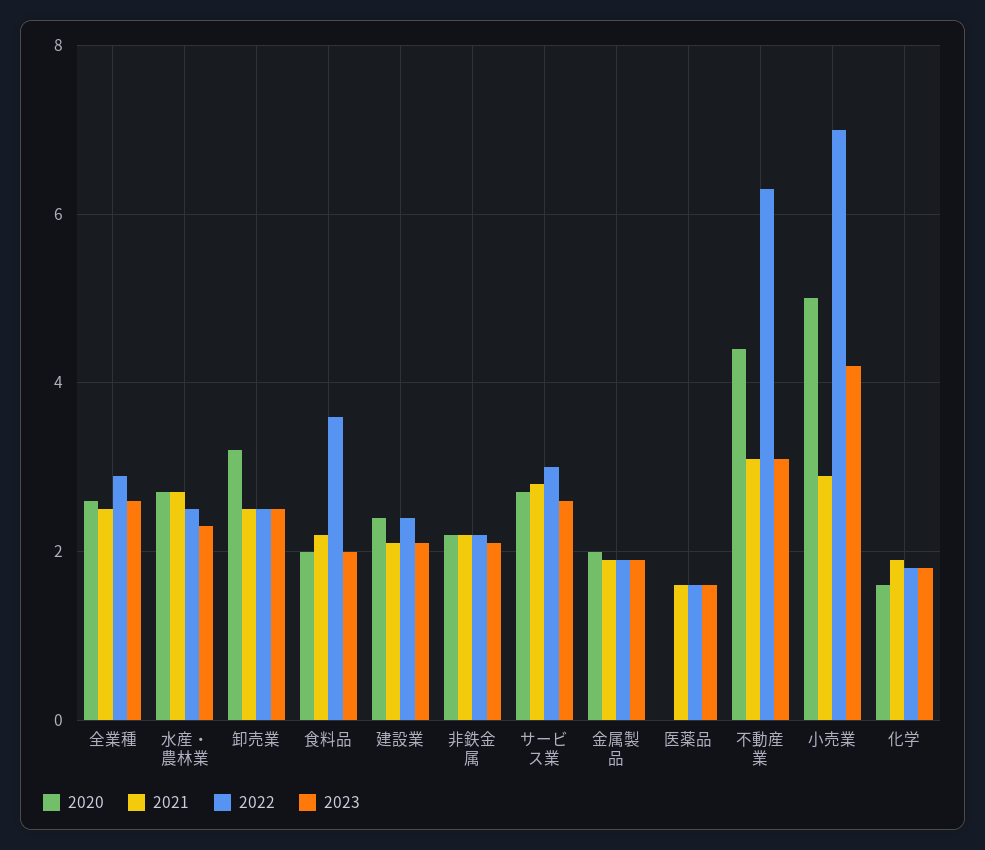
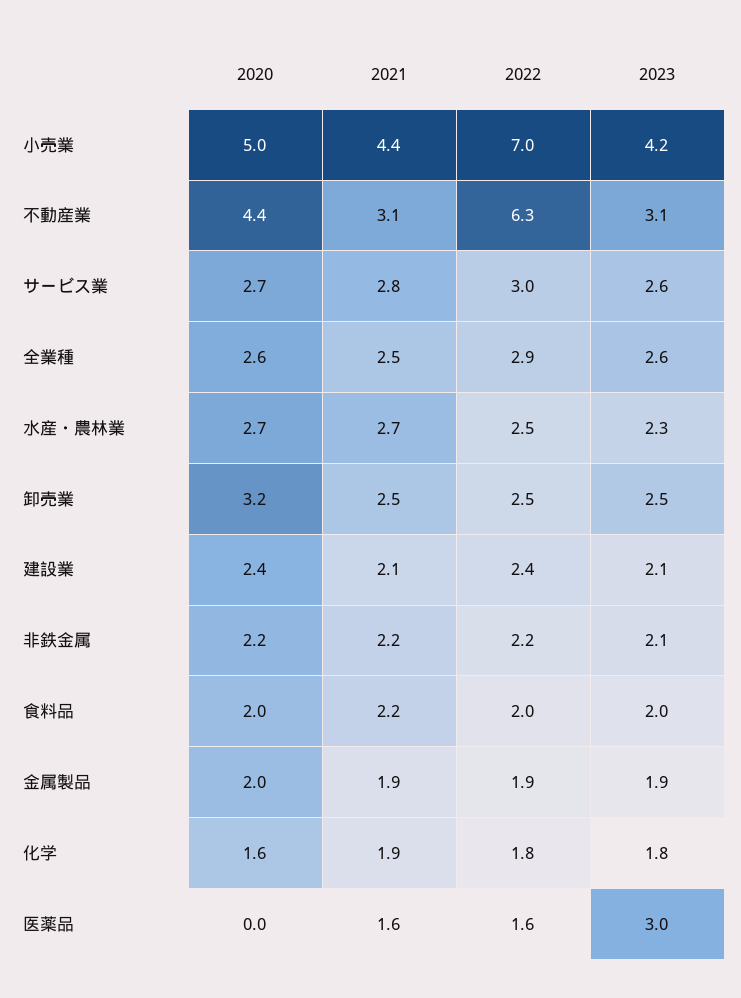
  {
    "2020": {
      "全業種": 2.6,
      "水産・農林業": 2.7,
      "卸売業": 3.2,
      "食料品": 2,
      "建設業": 2.4,
      "非鉄金属": 2.2,
      "サービス業": 2.7,
      "金属製品": 2,
      "医薬品": 0,
      "不動産業": 4.4,
      "小売業": 5,
      "化学": 1.6
    },
    "2021": {
      "全業種": 2.5,
      "水産・農林業": 2.7,
      "卸売業": 2.5,
      "食料品": 2.2,
      "建設業": 2.1,
      "非鉄金属": 2.2,
      "サービス業": 2.8,
      "金属製品": 1.9,
      "医薬品": 1.6,
      "不動産業": 3.1,
-     "小売業": 3,
+     "小売業": 4.4,
      "化学": 1.9
    },
    "2022": {
      "全業種": 2.9,
      "水産・農林業": 2.5,
      "卸売業": 2.5,
-     "食料品": 3.5,
+     "食料品": 2,
      "建設業": 2.4,
      "非鉄金属": 2.2,
      "サービス業": 3,
      "金属製品": 1.9,
      "医薬品": 1.6,
      "不動産業": 6.3,
      "小売業": 7,
      "化学": 1.8
    },
    "2023": {
      "全業種": 2.6,
      "水産・農林業": 2.3,
      "卸売業": 2.5,
      "食料品": 2,
      "建設業": 2.1,
      "非鉄金属": 2.1,
      "サービス業": 2.6,
      "金属製品": 1.9,
-     "医薬品": 1.5,
+     "医薬品": 3,
      "不動産業": 3.1,
      "小売業": 4.2,
      "化学": 1.8
    }
  }

